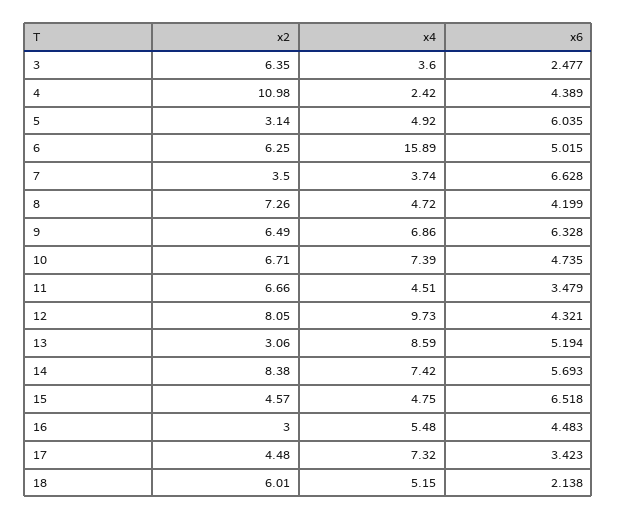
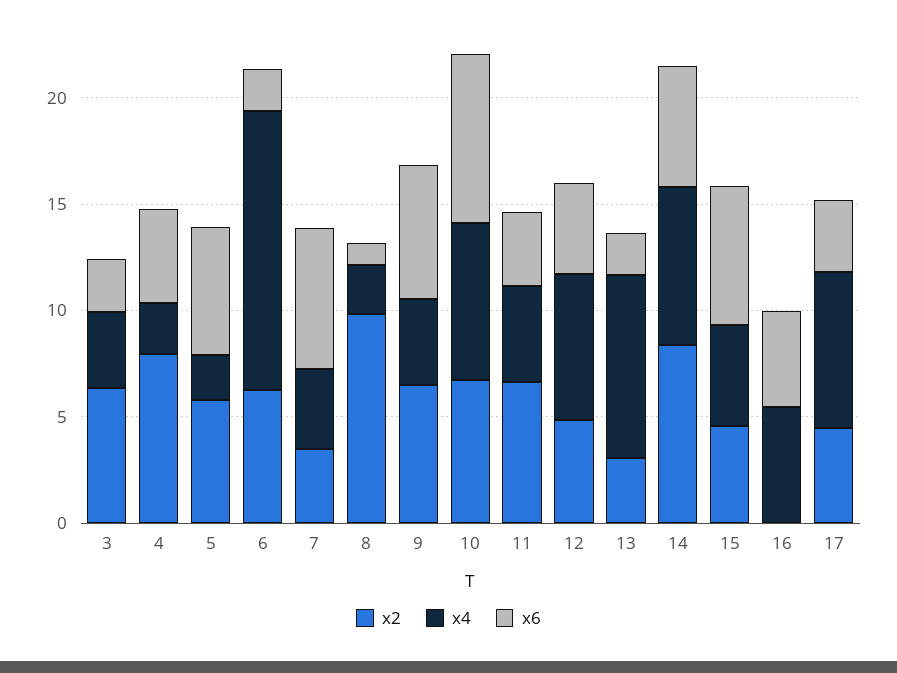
  {
    "x2": {
      "3": 6.35,
-     "4": 10.98,
+     "4": 8,
-     "5": 3.14,
+     "5": 6,
      "6": 6.25,
      "7": 3.5,
-     "8": 7.26,
+     "8": 10,
      "9": 6.49,
      "10": 6.71,
      "11": 6.66,
-     "12": 8.05,
+     "12": 5,
      "13": 3.06,
      "14": 8.38,
      "15": 4.57,
-     "16": 3,
+     "16": 0,
-     "17": 4.48,
+     "17": 4.48
-     "18": 6.01
    },
    "x4": {
      "3": 3.6,
      "4": 2.42,
-     "5": 4.92,
+     "5": 2,
-     "6": 15.89,
+     "6": 13,
      "7": 3.74,
-     "8": 4.72,
+     "8": 2,
-     "9": 6.86,
+     "9": 4,
      "10": 7.39,
      "11": 4.51,
-     "12": 9.73,
+     "12": 7,
      "13": 8.59,
      "14": 7.42,
      "15": 4.75,
      "16": 5.48,
-     "17": 7.32,
+     "17": 7.32
-     "18": 5.15
    },
    "x6": {
      "3": 2.477,
      "4": 4.389,
      "5": 6.035,
-     "6": 5.015,
+     "6": 2,
      "7": 6.628,
-     "8": 4.199,
+     "8": 1,
      "9": 6.328,
-     "10": 4.735,
+     "10": 8,
      "11": 3.479,
      "12": 4.321,
-     "13": 5.194,
+     "13": 2,
      "14": 5.693,
      "15": 6.518,
      "16": 4.483,
-     "17": 3.423,
+     "17": 3.423
-     "18": 2.138
    }
  }

